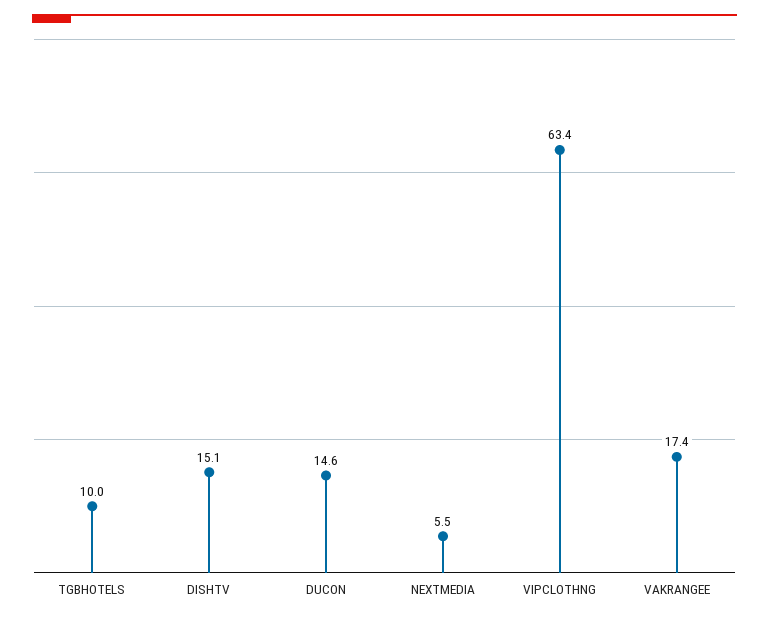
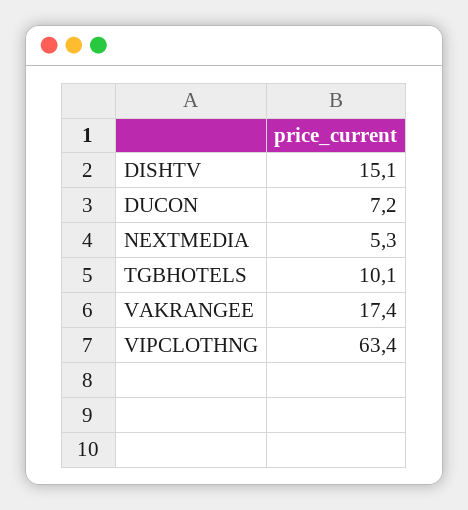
  {
-   "TGBHOTELS": 10,
+   "TGBHOTELS": 10.1,
    "DISHTV": 15.1,
-   "DUCON": 14.6,
+   "DUCON": 7.2,
-   "NEXTMEDIA": 5.5,
+   "NEXTMEDIA": 5.3,
    "VIPCLOTHNG": 63.4,
    "VAKRANGEE": 17.4
  }

